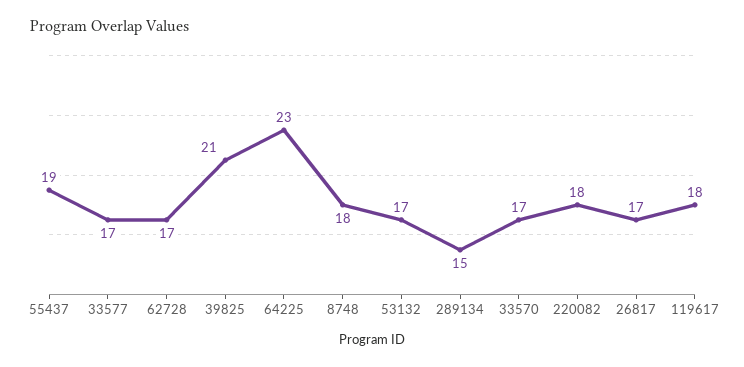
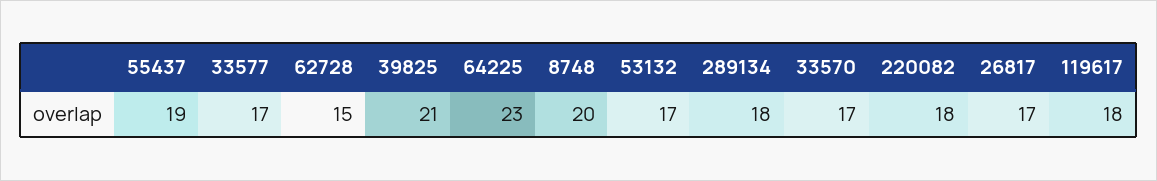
  {
    "55437": 19,
    "33577": 17,
-   "62728": 17,
+   "62728": 15,
    "39825": 21,
    "64225": 23,
-   "8748": 18,
+   "8748": 20,
    "53132": 17,
-   "289134": 15,
+   "289134": 18,
    "33570": 17,
    "220082": 18,
    "26817": 17,
    "119617": 18
  }

